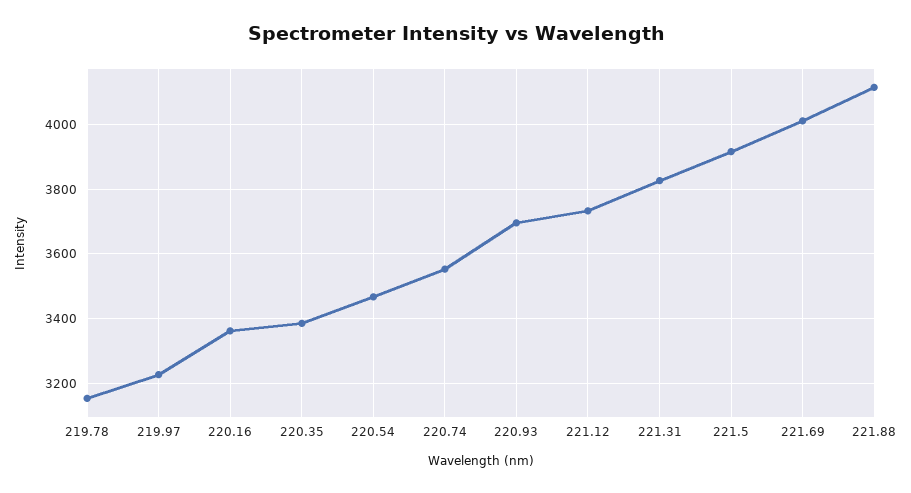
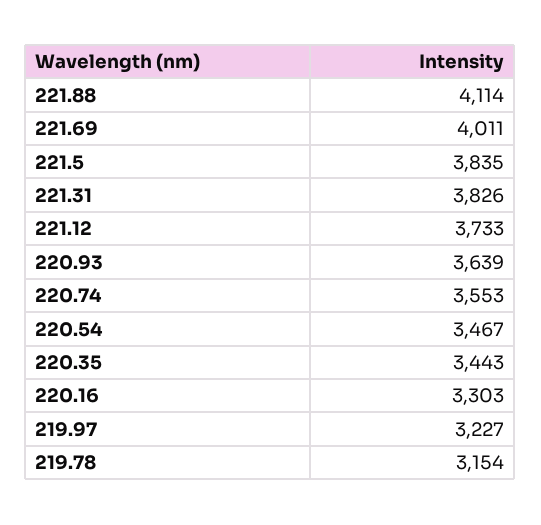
  {
    "219.78": 3154,
    "219.97": 3227,
-   "220.16": 3360,
+   "220.16": 3303,
-   "220.35": 3380,
+   "220.35": 3443,
    "220.54": 3467,
    "220.74": 3553,
-   "220.93": 3700,
+   "220.93": 3639,
    "221.12": 3733,
    "221.31": 3826,
-   "221.5": 3920,
+   "221.5": 3835,
    "221.69": 4011,
    "221.88": 4114
  }

